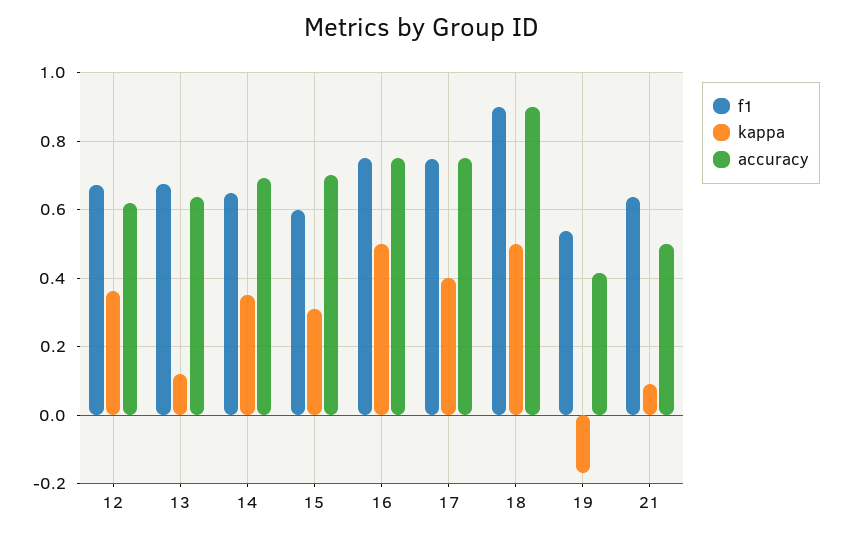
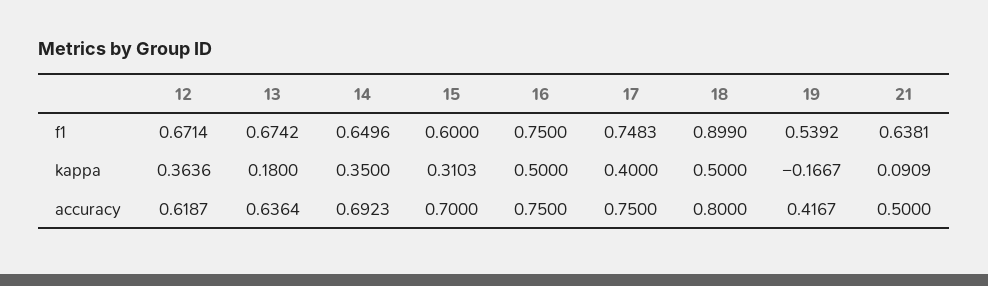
  {
    "f1": {
      "12": 0.6714,
      "13": 0.6742,
      "14": 0.6496,
      "15": 0.6,
      "16": 0.75,
      "17": 0.7483,
      "18": 0.899,
      "19": 0.5392,
      "21": 0.6381
    },
    "kappa": {
      "12": 0.3636,
-     "13": 0.12,
+     "13": 0.18,
      "14": 0.35,
      "15": 0.3103,
      "16": 0.5,
      "17": 0.4,
      "18": 0.5,
      "19": -0.1667,
      "21": 0.0909
    },
    "accuracy": {
      "12": 0.6187,
      "13": 0.6364,
      "14": 0.6923,
      "15": 0.7,
      "16": 0.75,
      "17": 0.75,
-     "18": 0.9,
+     "18": 0.8,
      "19": 0.4167,
      "21": 0.5
    }
  }

